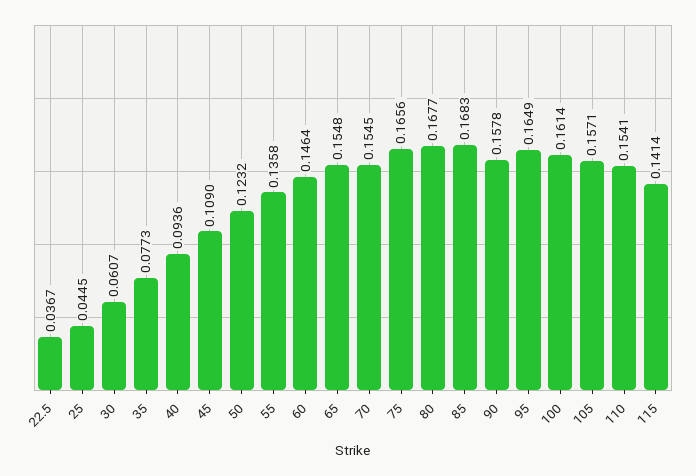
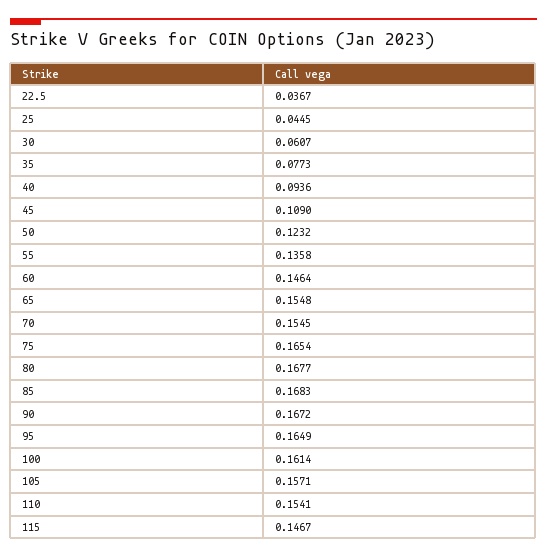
  {
    "22.5": 0.0367,
    "25": 0.0445,
    "30": 0.0607,
    "35": 0.0773,
    "40": 0.0936,
    "45": 0.109,
    "50": 0.1232,
    "55": 0.1358,
    "60": 0.1464,
    "65": 0.1548,
    "70": 0.1545,
-   "75": 0.1656,
+   "75": 0.1654,
    "80": 0.1677,
    "85": 0.1683,
-   "90": 0.1578,
+   "90": 0.1672,
    "95": 0.1649,
    "100": 0.1614,
    "105": 0.1571,
    "110": 0.1541,
-   "115": 0.1414
+   "115": 0.1467
  }

